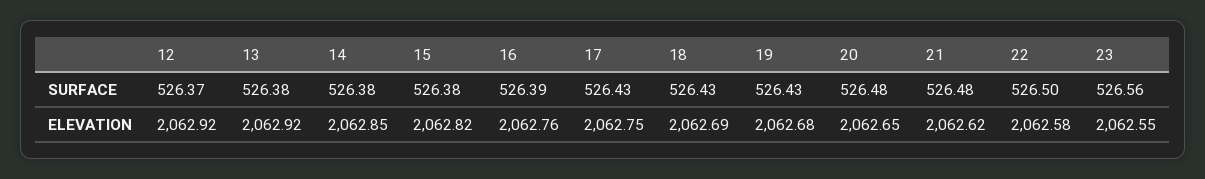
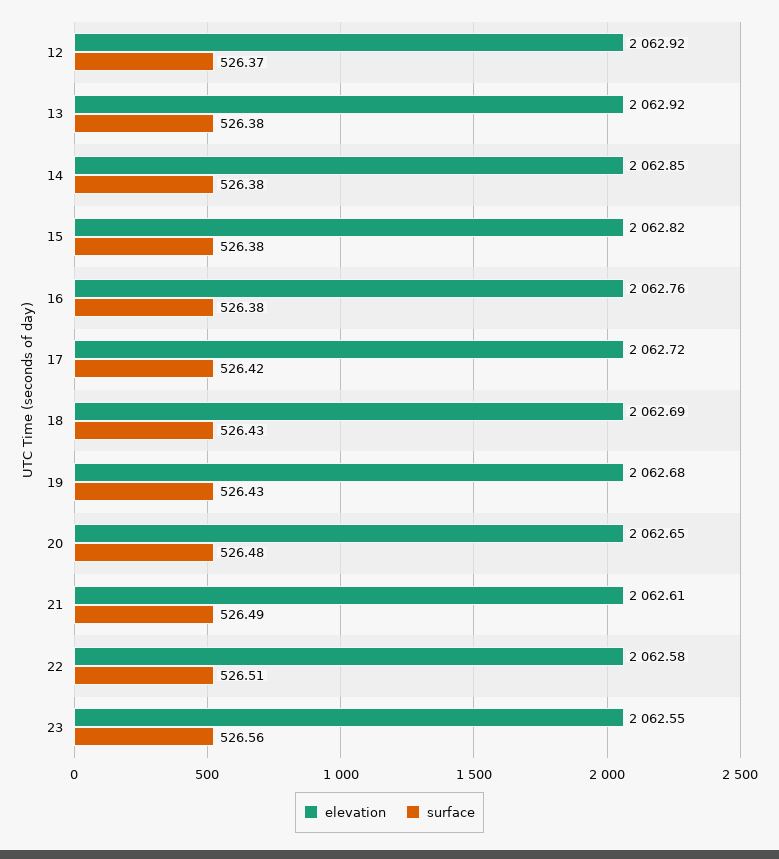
  {
    "SURFACE": {
      "12": 526.37,
      "13": 526.38,
      "14": 526.38,
      "15": 526.38,
-     "16": 526.39,
+     "16": 526.38,
-     "17": 526.43,
+     "17": 526.42,
      "18": 526.43,
      "19": 526.43,
      "20": 526.48,
-     "21": 526.48,
+     "21": 526.49,
-     "22": 526.5,
+     "22": 526.51,
      "23": 526.56
    },
    "ELEVATION": {
      "12": 2062.92,
      "13": 2062.92,
      "14": 2062.85,
      "15": 2062.82,
      "16": 2062.76,
-     "17": 2062.75,
+     "17": 2062.72,
      "18": 2062.69,
      "19": 2062.68,
      "20": 2062.65,
-     "21": 2062.62,
+     "21": 2062.61,
      "22": 2062.58,
      "23": 2062.55
    }
  }

